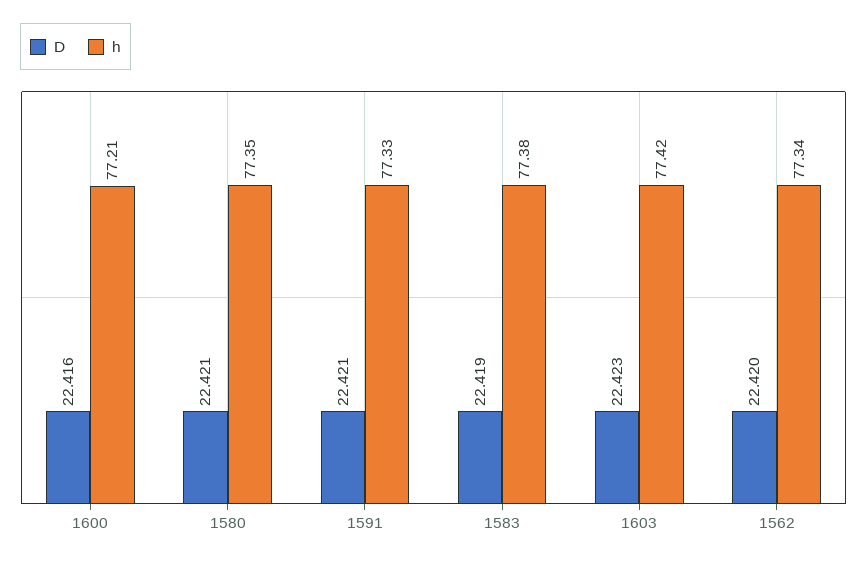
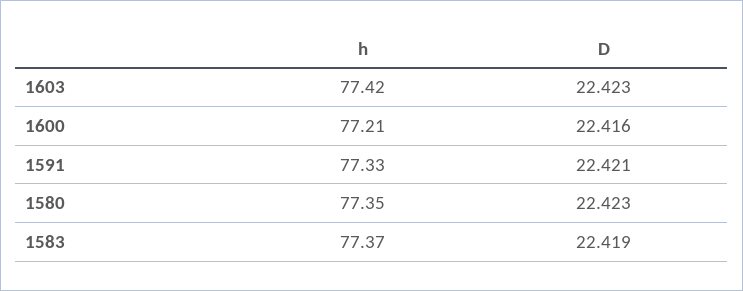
  {
    "D": {
      "1600": 22.416,
-     "1580": 22.421,
+     "1580": 22.423,
      "1591": 22.421,
      "1583": 22.419,
-     "1603": 22.423,
+     "1603": 22.423
-     "1562": 22.42
    },
    "h": {
      "1600": 77.21,
      "1580": 77.35,
      "1591": 77.33,
-     "1583": 77.38,
+     "1583": 77.37,
-     "1603": 77.42,
+     "1603": 77.42
-     "1562": 77.34
    }
  }

